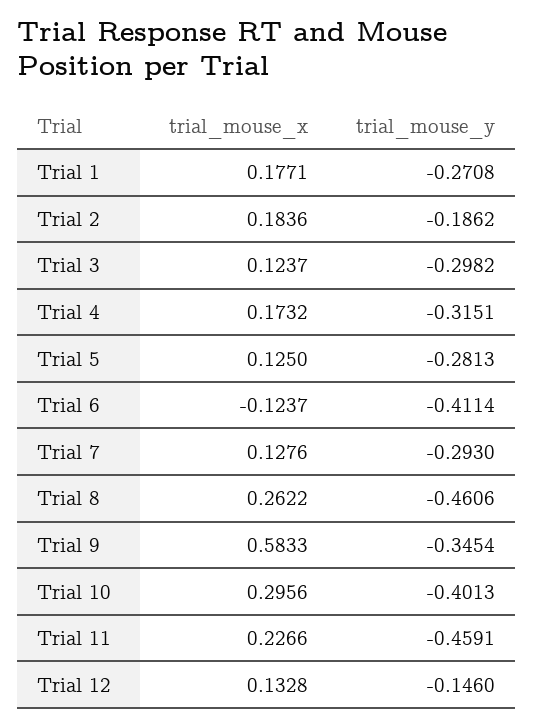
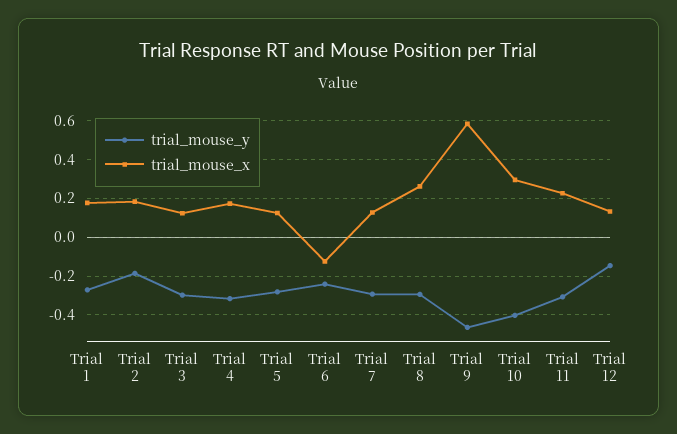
  {
    "trial_mouse_x": {
      "Trial 1": 0.1771,
      "Trial 2": 0.1836,
      "Trial 3": 0.1237,
      "Trial 4": 0.1732,
      "Trial 5": 0.125,
      "Trial 6": -0.1237,
      "Trial 7": 0.1276,
      "Trial 8": 0.2622,
      "Trial 9": 0.5833,
      "Trial 10": 0.2956,
      "Trial 11": 0.2266,
      "Trial 12": 0.1328
    },
    "trial_mouse_y": {
      "Trial 1": -0.2708,
      "Trial 2": -0.1862,
      "Trial 3": -0.2982,
      "Trial 4": -0.3151,
      "Trial 5": -0.2813,
-     "Trial 6": -0.4114,
+     "Trial 6": -0.25,
      "Trial 7": -0.293,
-     "Trial 8": -0.4606,
+     "Trial 8": -0.3,
-     "Trial 9": -0.3454,
+     "Trial 9": -0.45,
      "Trial 10": -0.4013,
-     "Trial 11": -0.4591,
+     "Trial 11": -0.3,
      "Trial 12": -0.146
    }
  }

